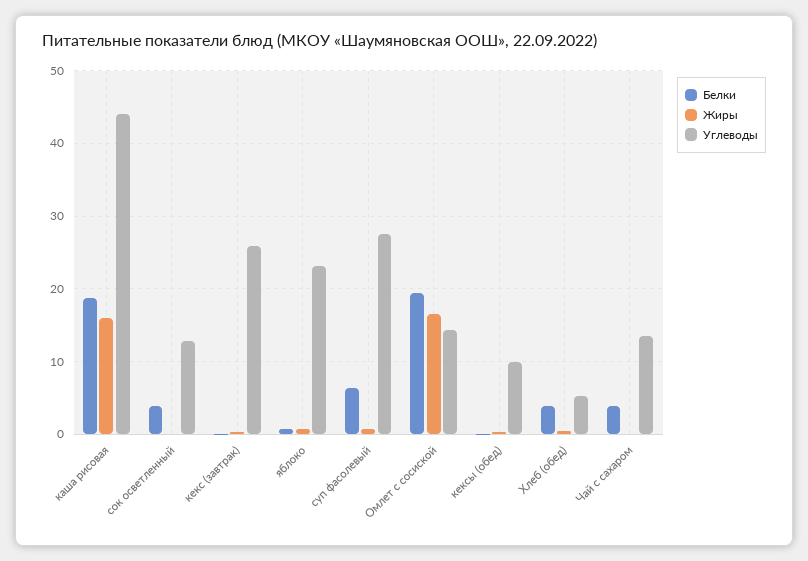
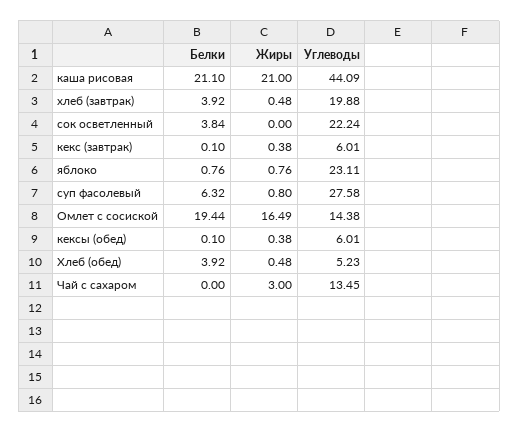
  {
    "Белки": {
-     "каша рисовая": 19,
+     "каша рисовая": 21.1,
      "сок осветленный": 3.84,
      "кекс (завтрак)": 0.1,
      "яблоко": 0.76,
      "суп фасолевый": 6.32,
      "Омлет с сосиской": 19.44,
      "кексы (обед)": 0.1,
      "Хлеб (обед)": 3.92,
-     "Чай с сахаром": 4
+     "Чай с сахаром": 0,
+     "хлеб (завтрак)": 3.92
    },
    "Жиры": {
-     "каша рисовая": 16,
+     "каша рисовая": 21,
      "сок осветленный": 0,
      "кекс (завтрак)": 0.38,
      "яблоко": 0.76,
      "суп фасолевый": 0.8,
      "Омлет с сосиской": 16.49,
      "кексы (обед)": 0.38,
      "Хлеб (обед)": 0.48,
-     "Чай с сахаром": 0
+     "Чай с сахаром": 3,
+     "хлеб (завтрак)": 0.48
    },
    "Углеводы": {
      "каша рисовая": 44.09,
-     "сок осветленный": 13,
+     "сок осветленный": 22.24,
-     "кекс (завтрак)": 26,
+     "кекс (завтрак)": 6.01,
      "яблоко": 23.11,
      "суп фасолевый": 27.58,
      "Омлет с сосиской": 14.38,
-     "кексы (обед)": 10,
+     "кексы (обед)": 6.01,
      "Хлеб (обед)": 5.23,
-     "Чай с сахаром": 13.45
+     "Чай с сахаром": 13.45,
+     "хлеб (завтрак)": 19.88
    }
  }

